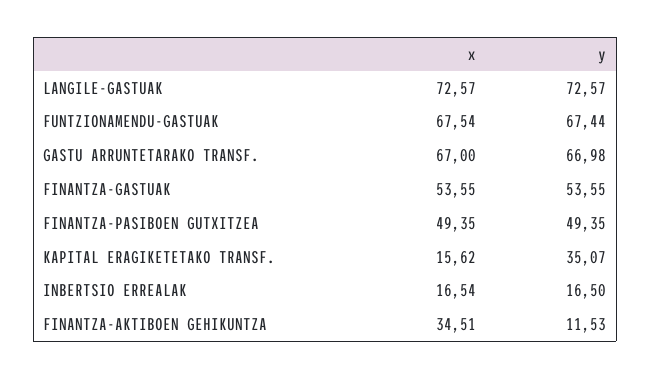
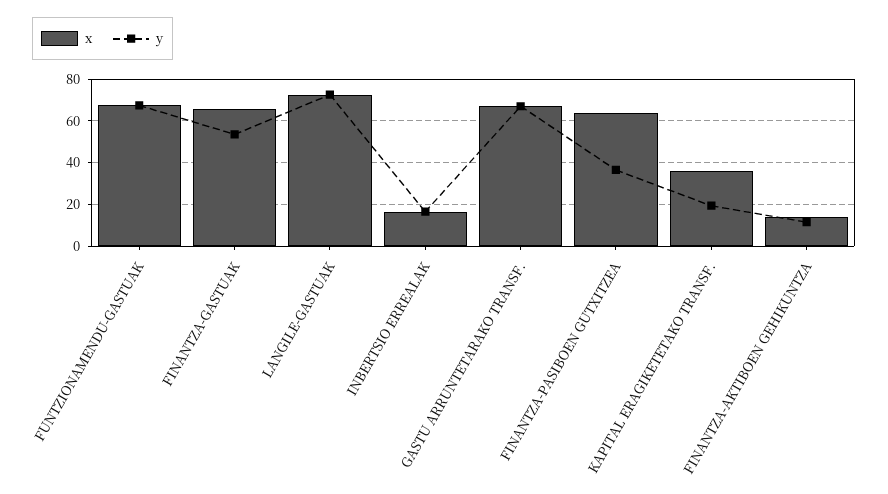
  {
    "x": {
      "LANGILE-GASTUAK": 72.57,
      "FUNTZIONAMENDU-GASTUAK": 67.54,
      "GASTU ARRUNTETARAKO TRANSF.": 67,
-     "FINANTZA-GASTUAK": 53.55,
+     "FINANTZA-GASTUAK": 65,
-     "FINANTZA-PASIBOEN GUTXITZEA": 49.35,
+     "FINANTZA-PASIBOEN GUTXITZEA": 65,
-     "KAPITAL ERAGIKETETAKO TRANSF.": 15.62,
+     "KAPITAL ERAGIKETETAKO TRANSF.": 35,
      "INBERTSIO ERREALAK": 16.54,
-     "FINANTZA-AKTIBOEN GEHIKUNTZA": 34.51
+     "FINANTZA-AKTIBOEN GEHIKUNTZA": 15
    },
    "y": {
      "LANGILE-GASTUAK": 72.57,
      "FUNTZIONAMENDU-GASTUAK": 67.44,
      "GASTU ARRUNTETARAKO TRANSF.": 66.98,
      "FINANTZA-GASTUAK": 53.55,
-     "FINANTZA-PASIBOEN GUTXITZEA": 49.35,
+     "FINANTZA-PASIBOEN GUTXITZEA": 35,
-     "KAPITAL ERAGIKETETAKO TRANSF.": 35.07,
+     "KAPITAL ERAGIKETETAKO TRANSF.": 20,
      "INBERTSIO ERREALAK": 16.5,
      "FINANTZA-AKTIBOEN GEHIKUNTZA": 11.53
    }
  }

